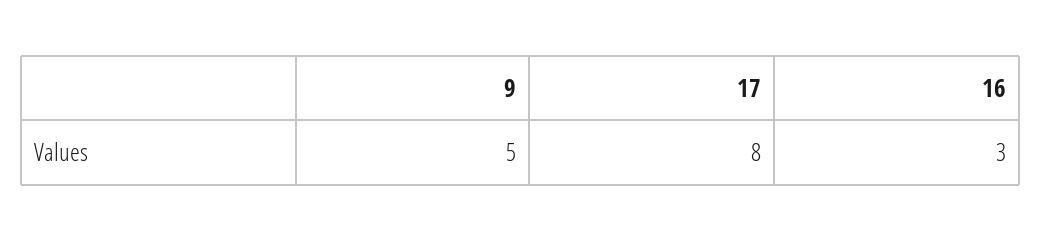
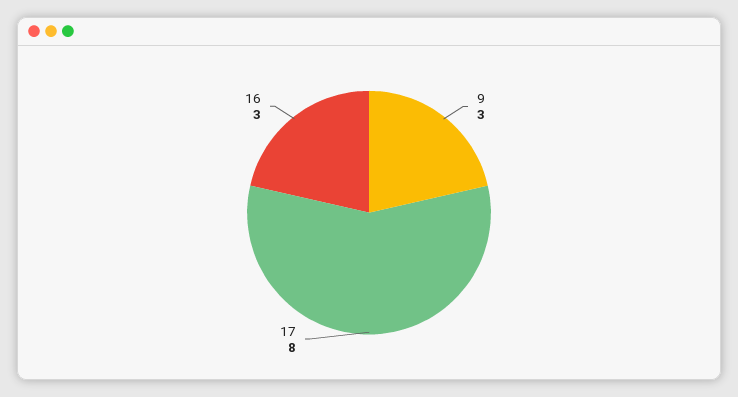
  {
-   "9": 5,
+   "9": 3,
    "17": 8,
    "16": 3
  }

